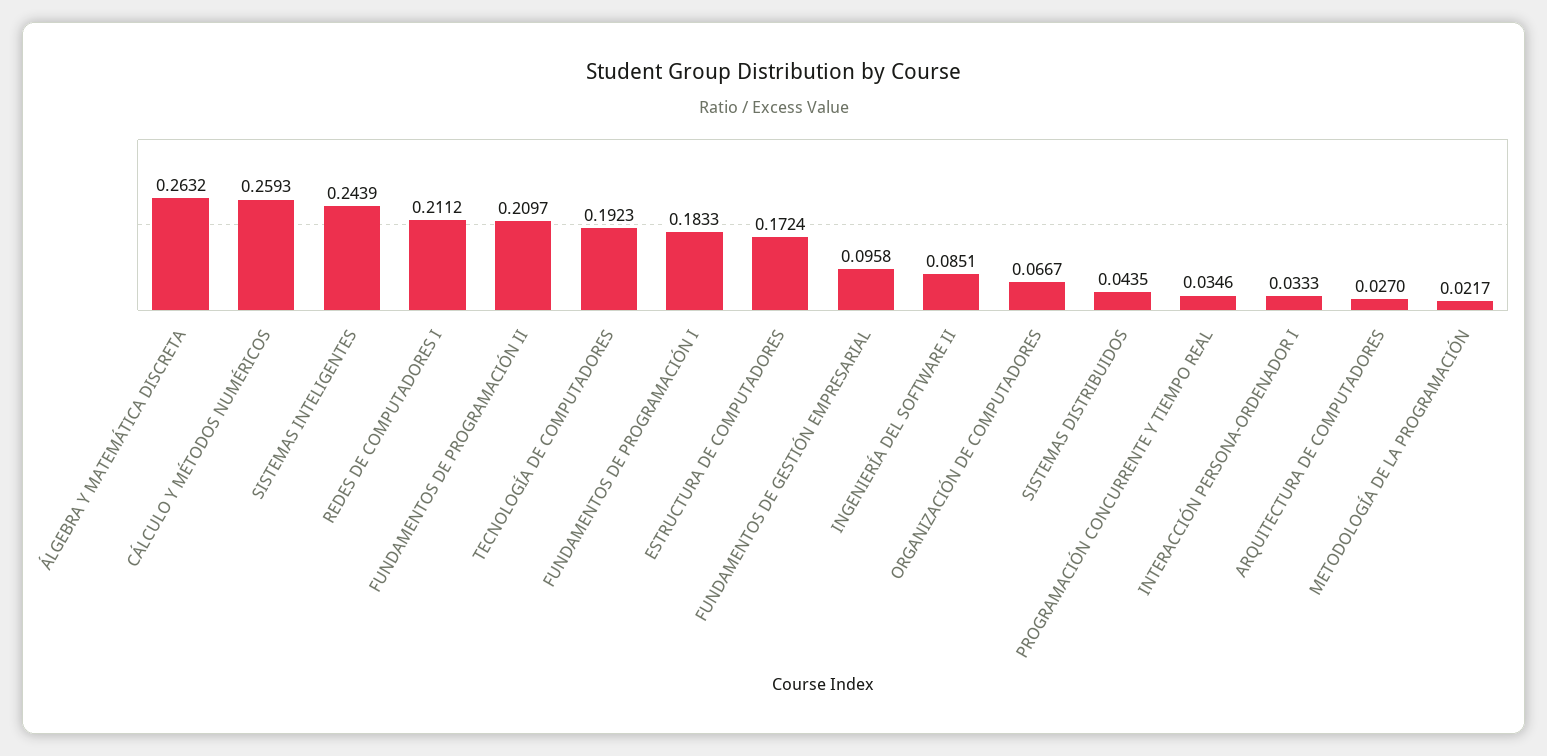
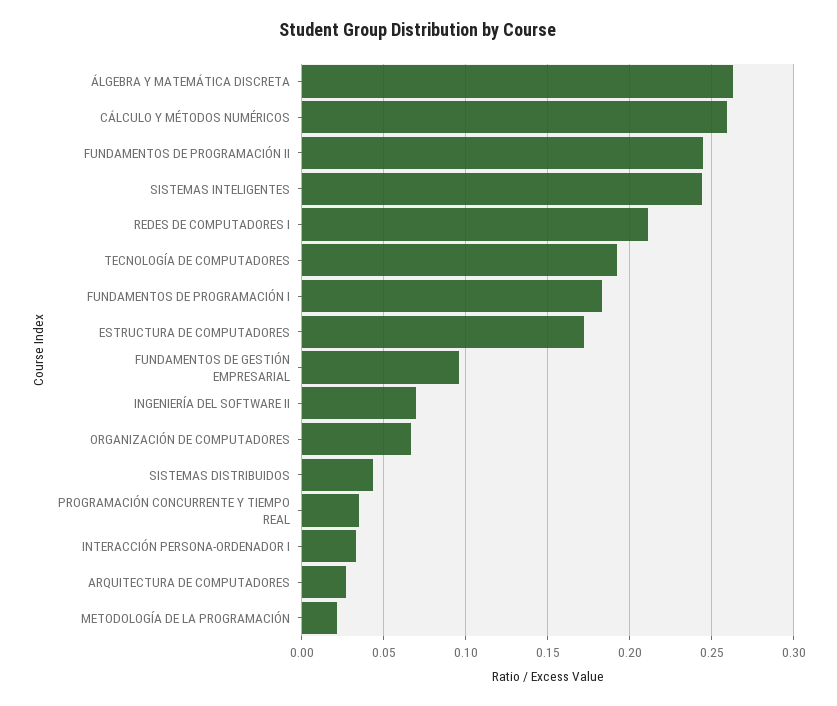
  {
    "ÁLGEBRA Y MATEMÁTICA DISCRETA": 0.2632,
    "CÁLCULO Y MÉTODOS NUMÉRICOS": 0.2593,
    "SISTEMAS INTELIGENTES": 0.2439,
    "REDES DE COMPUTADORES I": 0.2112,
-   "FUNDAMENTOS DE PROGRAMACIÓN II": 0.2097,
+   "FUNDAMENTOS DE PROGRAMACIÓN II": 0.245,
    "TECNOLOGÍA DE COMPUTADORES": 0.1923,
    "FUNDAMENTOS DE PROGRAMACIÓN I": 0.1833,
    "ESTRUCTURA DE COMPUTADORES": 0.1724,
    "FUNDAMENTOS DE GESTIÓN EMPRESARIAL": 0.0958,
-   "INGENIERÍA DEL SOFTWARE II": 0.0851,
+   "INGENIERÍA DEL SOFTWARE II": 0.07,
    "ORGANIZACIÓN DE COMPUTADORES": 0.0667,
    "SISTEMAS DISTRIBUIDOS": 0.0435,
    "PROGRAMACIÓN CONCURRENTE Y TIEMPO REAL": 0.0346,
    "INTERACCIÓN PERSONA-ORDENADOR I": 0.0333,
    "ARQUITECTURA DE COMPUTADORES": 0.027,
    "METODOLOGÍA DE LA PROGRAMACIÓN": 0.0217
  }

